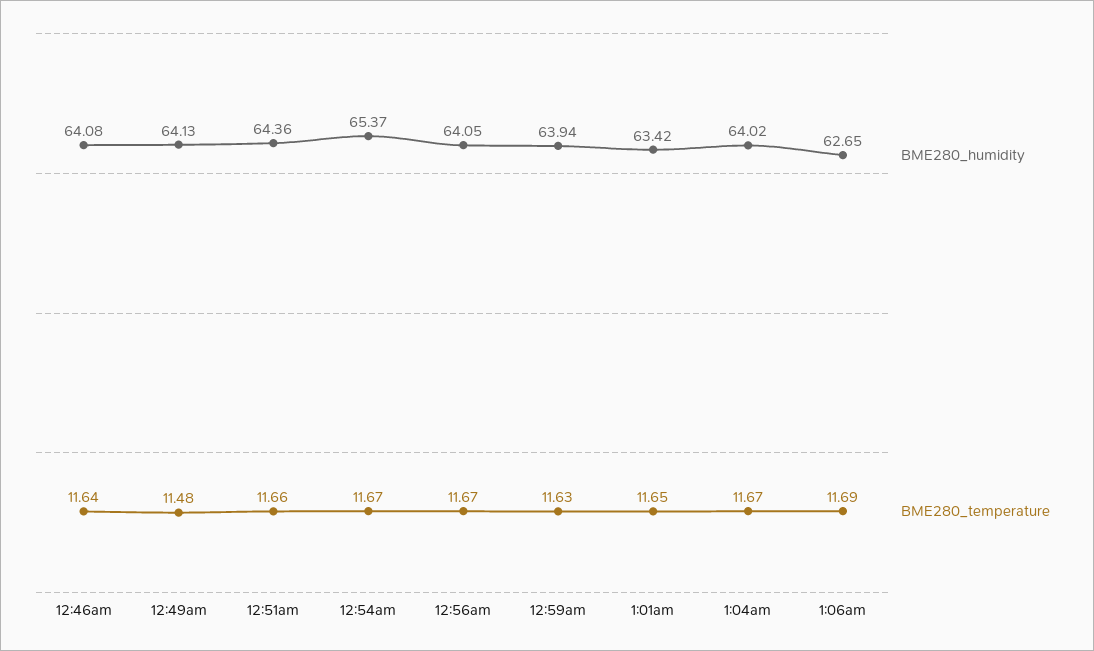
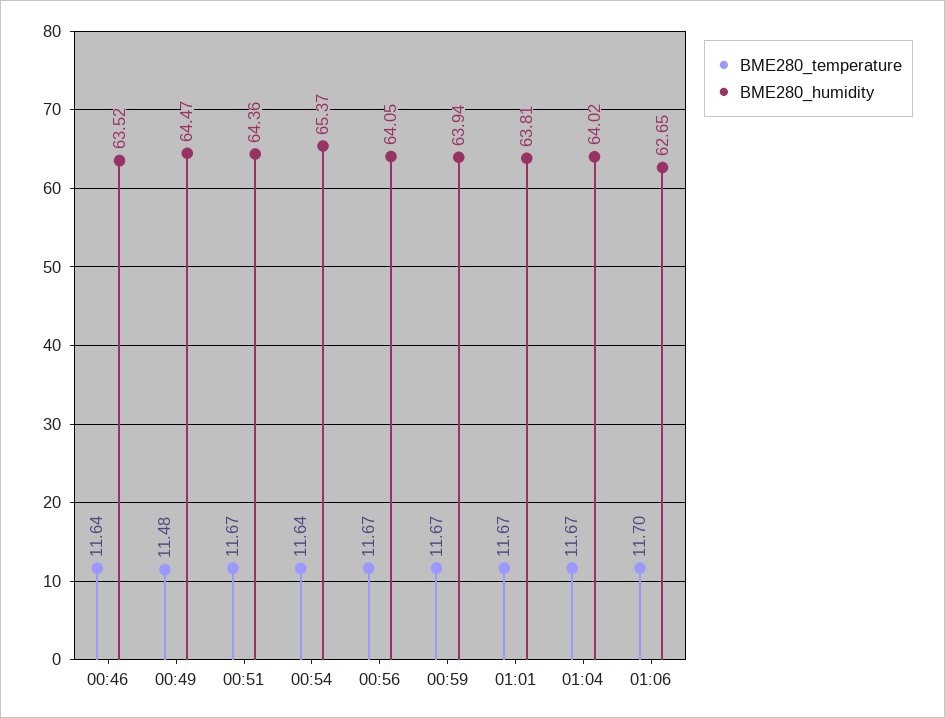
  {
    "BME280_humidity": {
-     "12:46am": 64.08,
+     "12:46am": 63.52,
-     "12:49am": 64.13,
+     "12:49am": 64.47,
      "12:51am": 64.36,
      "12:54am": 65.37,
      "12:56am": 64.05,
      "12:59am": 63.94,
-     "1:01am": 63.42,
+     "1:01am": 63.81,
      "1:04am": 64.02,
      "1:06am": 62.65
    },
    "BME280_temperature": {
      "12:46am": 11.64,
      "12:49am": 11.48,
-     "12:51am": 11.66,
+     "12:51am": 11.67,
-     "12:54am": 11.67,
+     "12:54am": 11.64,
      "12:56am": 11.67,
-     "12:59am": 11.63,
+     "12:59am": 11.67,
-     "1:01am": 11.65,
+     "1:01am": 11.67,
      "1:04am": 11.67,
-     "1:06am": 11.69
+     "1:06am": 11.7
    }
  }

